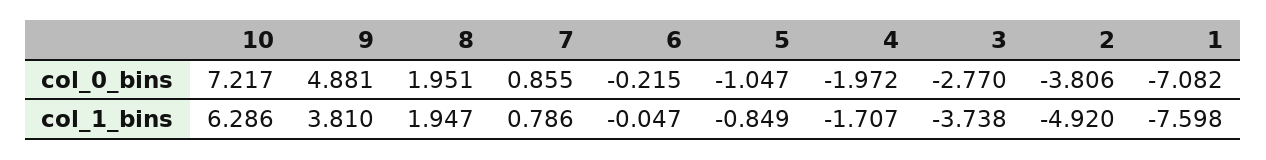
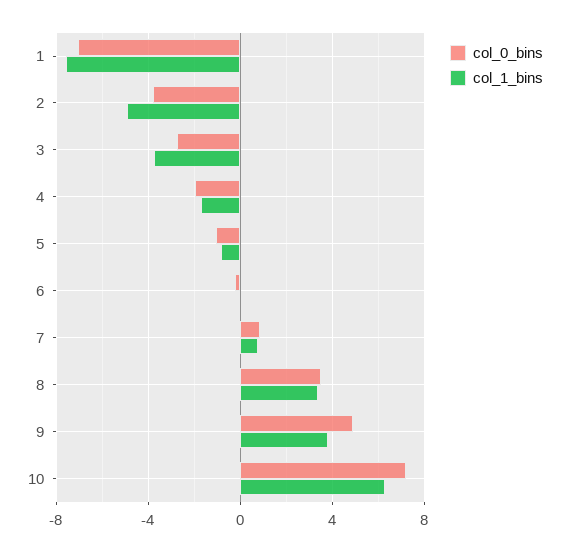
  {
    "col_0_bins": {
      "10": 7.217,
      "9": 4.881,
-     "8": 1.951,
+     "8": 3.5,
      "7": 0.855,
      "6": -0.215,
      "5": -1.047,
      "4": -1.972,
      "3": -2.77,
      "2": -3.806,
      "1": -7.082
    },
    "col_1_bins": {
      "10": 6.286,
      "9": 3.81,
-     "8": 1.947,
+     "8": 3.5,
      "7": 0.786,
      "6": -0.047,
      "5": -0.849,
      "4": -1.707,
      "3": -3.738,
      "2": -4.92,
      "1": -7.598
    }
  }

